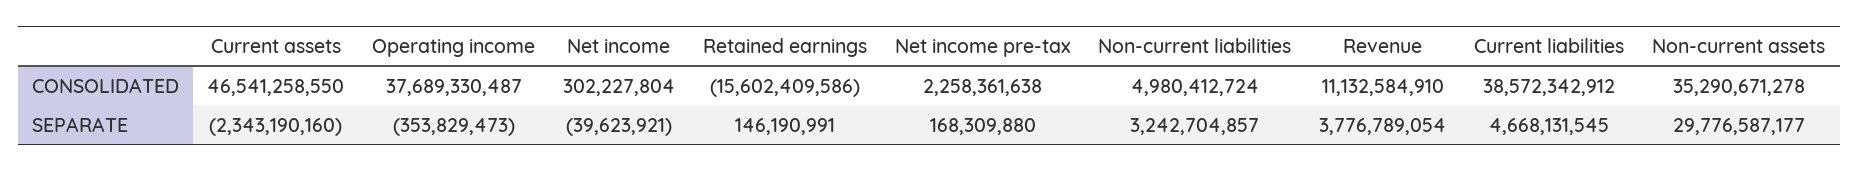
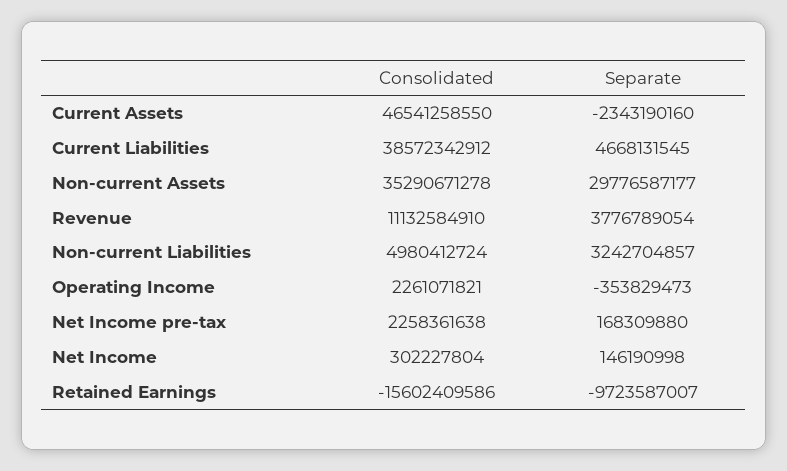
  {
    "Current assets": {
      "CONSOLIDATED": 46541258550,
      "SEPARATE": -2343190160
    },
    "Operating income": {
-     "CONSOLIDATED": 37689330487,
+     "CONSOLIDATED": 2261071821,
      "SEPARATE": -353829473
    },
    "Net income": {
      "CONSOLIDATED": 302227804,
-     "SEPARATE": -39623921
+     "SEPARATE": 146190998
    },
    "Retained earnings": {
      "CONSOLIDATED": -15602409586,
-     "SEPARATE": 146190991
+     "SEPARATE": -9723587007
    },
    "Net income pre-tax": {
      "CONSOLIDATED": 2258361638,
      "SEPARATE": 168309880
    },
    "Non-current liabilities": {
      "CONSOLIDATED": 4980412724,
      "SEPARATE": 3242704857
    },
    "Revenue": {
      "CONSOLIDATED": 11132584910,
      "SEPARATE": 3776789054
    },
    "Current liabilities": {
      "CONSOLIDATED": 38572342912,
      "SEPARATE": 4668131545
    },
    "Non-current assets": {
      "CONSOLIDATED": 35290671278,
      "SEPARATE": 29776587177
    }
  }

